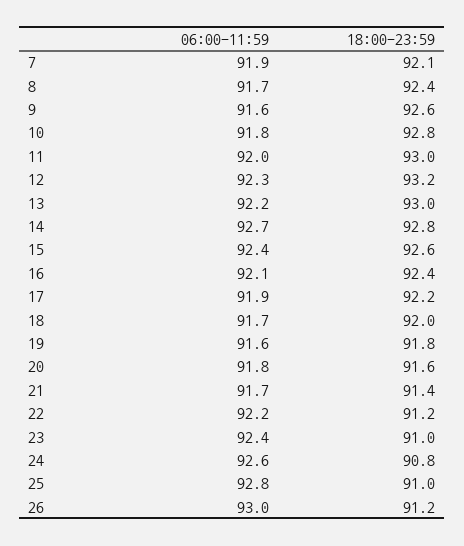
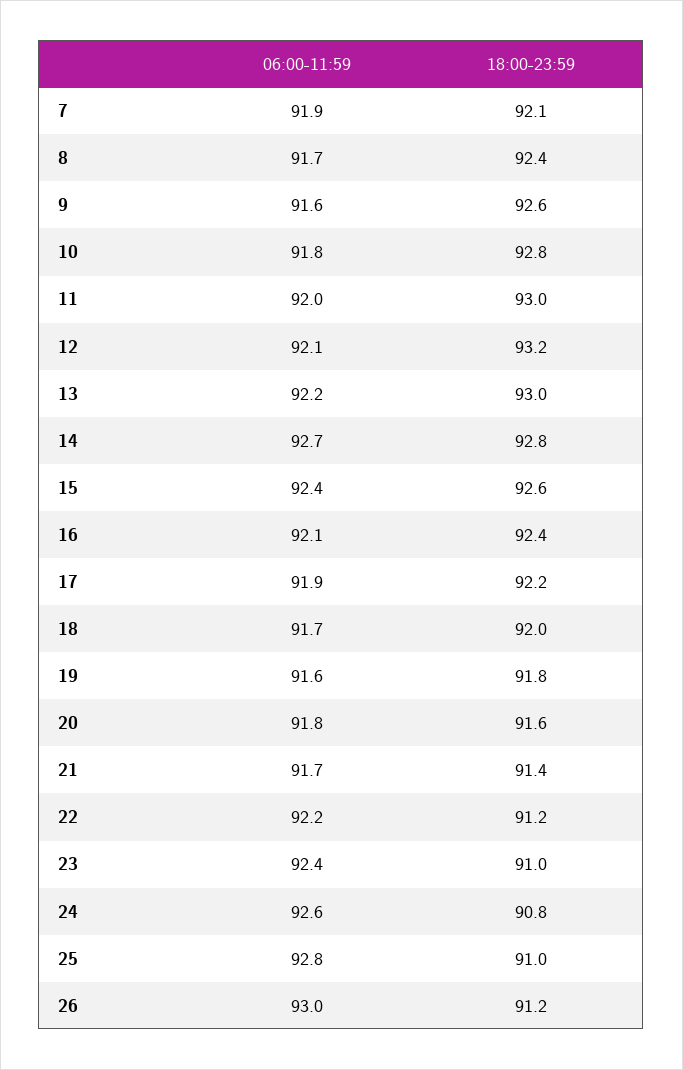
  {
    "06:00-11:59": {
      "7": 91.9,
      "8": 91.7,
      "9": 91.6,
      "10": 91.8,
      "11": 92,
-     "12": 92.3,
+     "12": 92.1,
      "13": 92.2,
      "14": 92.7,
      "15": 92.4,
      "16": 92.1,
      "17": 91.9,
      "18": 91.7,
      "19": 91.6,
      "20": 91.8,
      "21": 91.7,
      "22": 92.2,
      "23": 92.4,
      "24": 92.6,
      "25": 92.8,
      "26": 93
    },
    "18:00-23:59": {
      "7": 92.1,
      "8": 92.4,
      "9": 92.6,
      "10": 92.8,
      "11": 93,
      "12": 93.2,
      "13": 93,
      "14": 92.8,
      "15": 92.6,
      "16": 92.4,
      "17": 92.2,
      "18": 92,
      "19": 91.8,
      "20": 91.6,
      "21": 91.4,
      "22": 91.2,
      "23": 91,
      "24": 90.8,
      "25": 91,
      "26": 91.2
    }
  }

